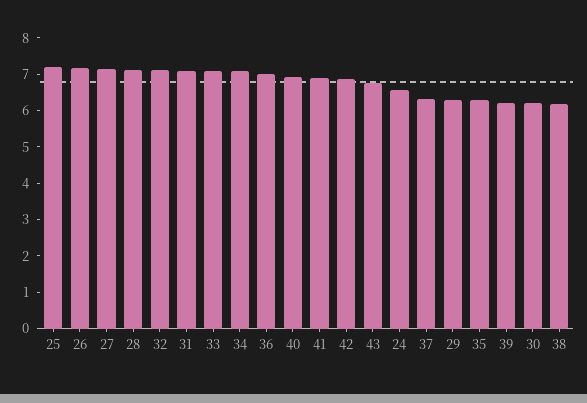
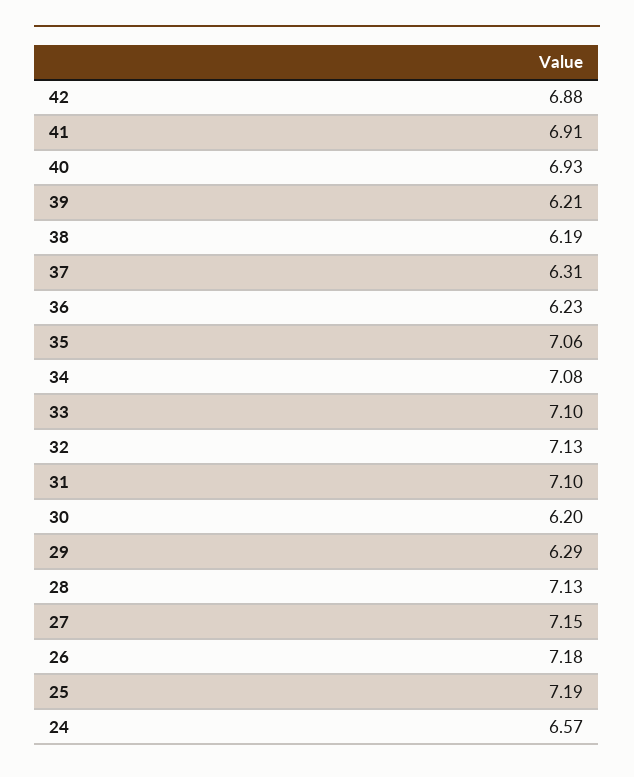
  {
    "25": 7.19,
    "26": 7.18,
    "27": 7.15,
    "28": 7.13,
    "32": 7.13,
    "31": 7.1,
    "33": 7.1,
    "34": 7.08,
-   "36": 7,
+   "36": 6.23,
    "40": 6.93,
    "41": 6.91,
    "42": 6.88,
-   "43": 6.75,
    "24": 6.57,
    "37": 6.31,
    "29": 6.29,
-   "35": 6.25,
+   "35": 7.06,
    "39": 6.21,
    "30": 6.2,
    "38": 6.19
  }

